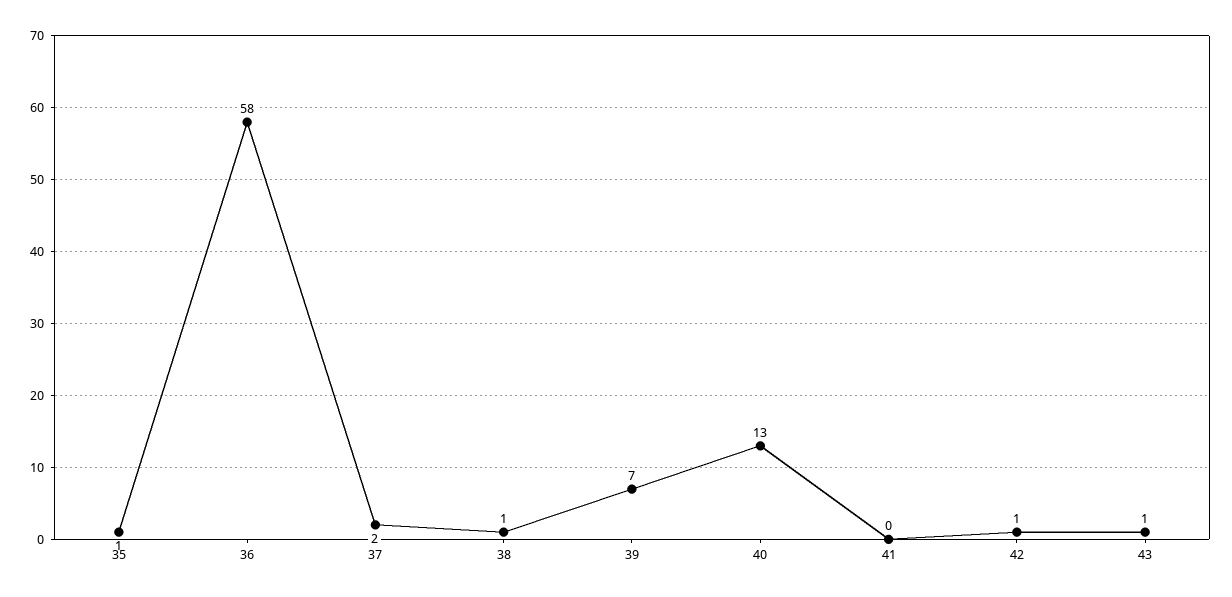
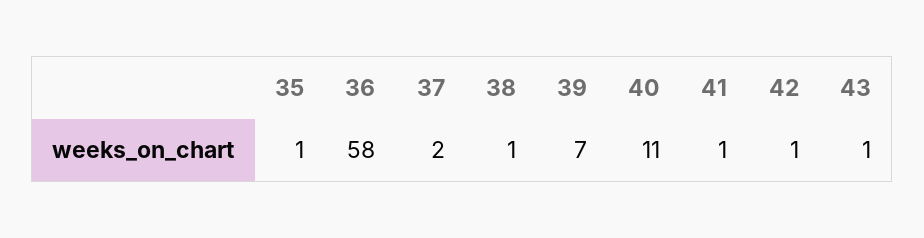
  {
    "35": 1,
    "36": 58,
    "37": 2,
    "38": 1,
    "39": 7,
-   "40": 13,
+   "40": 11,
-   "41": 0,
+   "41": 1,
    "42": 1,
    "43": 1
  }

